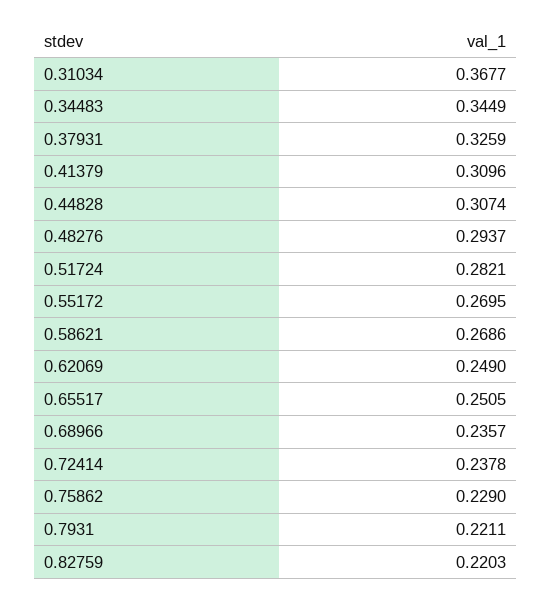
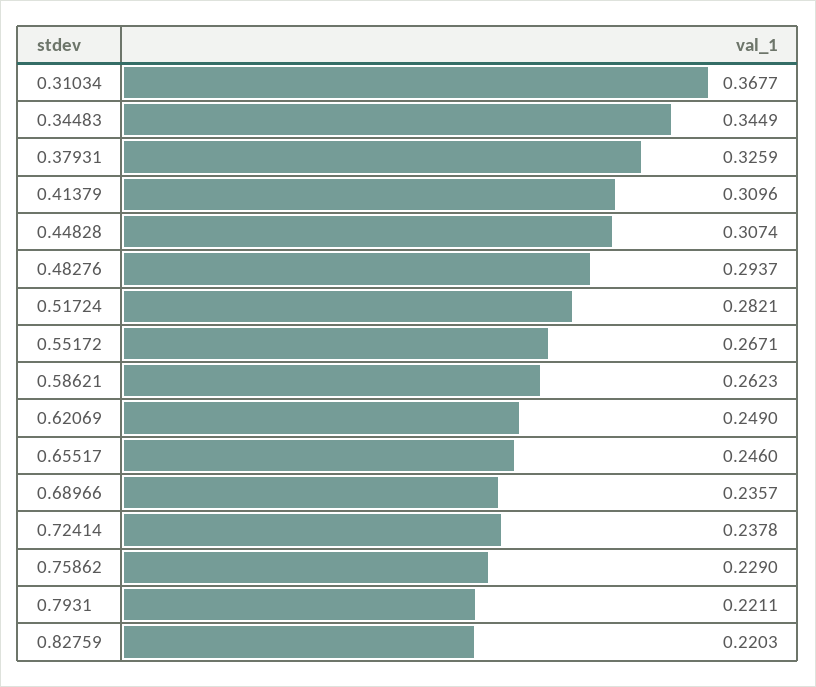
  {
    "0.31034": 0.3677,
    "0.34483": 0.3449,
    "0.37931": 0.3259,
    "0.41379": 0.3096,
    "0.44828": 0.3074,
    "0.48276": 0.2937,
    "0.51724": 0.2821,
-   "0.55172": 0.2695,
+   "0.55172": 0.2671,
-   "0.58621": 0.2686,
+   "0.58621": 0.2623,
    "0.62069": 0.249,
-   "0.65517": 0.2505,
+   "0.65517": 0.246,
    "0.68966": 0.2357,
    "0.72414": 0.2378,
    "0.75862": 0.229,
    "0.7931": 0.2211,
    "0.82759": 0.2203
  }

